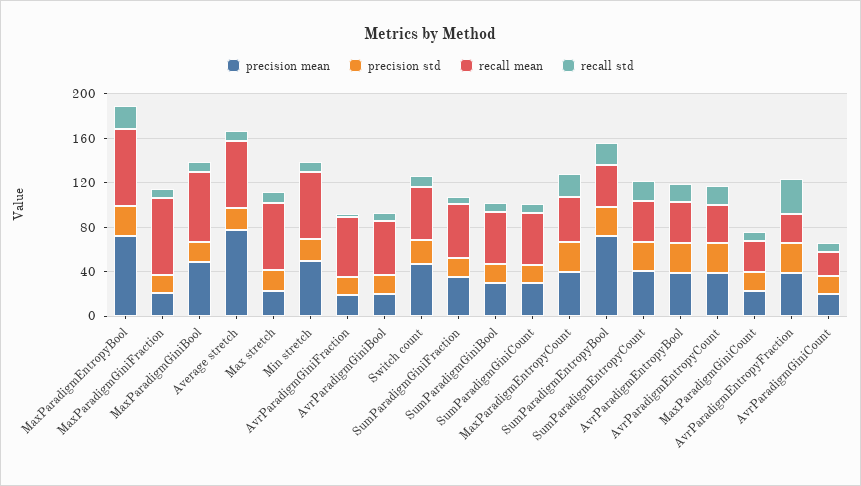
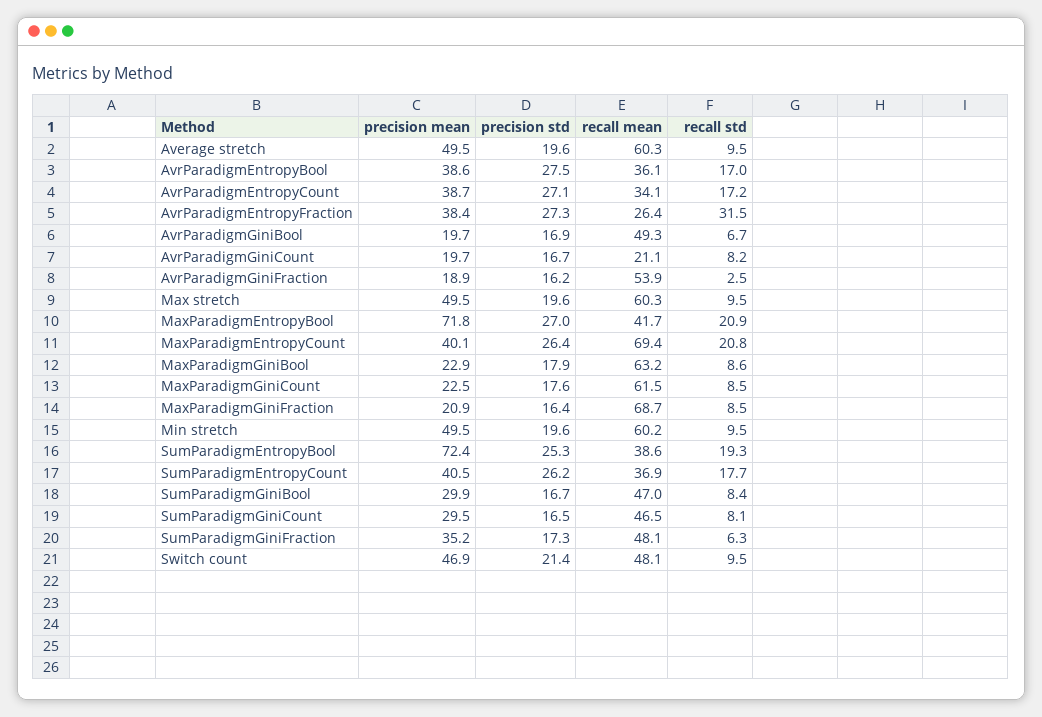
  {
    "precision mean": {
      "MaxParadigmEntropyBool": 71.8,
      "MaxParadigmGiniFraction": 20.9,
-     "MaxParadigmGiniBool": 50,
+     "MaxParadigmGiniBool": 22.9,
-     "Average stretch": 80,
+     "Average stretch": 49.5,
-     "Max stretch": 20,
+     "Max stretch": 49.5,
      "Min stretch": 49.5,
      "AvrParadigmGiniFraction": 18.9,
      "AvrParadigmGiniBool": 19.7,
      "Switch count": 46.9,
      "SumParadigmGiniFraction": 35.2,
      "SumParadigmGiniBool": 29.9,
      "SumParadigmGiniCount": 29.5,
      "MaxParadigmEntropyCount": 40.1,
      "SumParadigmEntropyBool": 72.4,
      "SumParadigmEntropyCount": 40.5,
      "AvrParadigmEntropyBool": 38.6,
      "AvrParadigmEntropyCount": 38.7,
      "MaxParadigmGiniCount": 22.5,
      "AvrParadigmEntropyFraction": 38.4,
      "AvrParadigmGiniCount": 19.7
    },
    "precision std": {
      "MaxParadigmEntropyBool": 27,
      "MaxParadigmGiniFraction": 16.4,
      "MaxParadigmGiniBool": 17.9,
      "Average stretch": 19.6,
      "Max stretch": 19.6,
      "Min stretch": 19.6,
      "AvrParadigmGiniFraction": 16.2,
      "AvrParadigmGiniBool": 16.9,
      "Switch count": 21.4,
      "SumParadigmGiniFraction": 17.3,
      "SumParadigmGiniBool": 16.7,
      "SumParadigmGiniCount": 16.5,
      "MaxParadigmEntropyCount": 26.4,
      "SumParadigmEntropyBool": 25.3,
      "SumParadigmEntropyCount": 26.2,
      "AvrParadigmEntropyBool": 27.5,
      "AvrParadigmEntropyCount": 27.1,
      "MaxParadigmGiniCount": 17.6,
      "AvrParadigmEntropyFraction": 27.3,
      "AvrParadigmGiniCount": 16.7
    },
    "recall mean": {
-     "MaxParadigmEntropyBool": 70,
+     "MaxParadigmEntropyBool": 41.7,
      "MaxParadigmGiniFraction": 68.7,
      "MaxParadigmGiniBool": 63.2,
      "Average stretch": 60.3,
      "Max stretch": 60.3,
      "Min stretch": 60.2,
      "AvrParadigmGiniFraction": 53.9,
      "AvrParadigmGiniBool": 49.3,
      "Switch count": 48.1,
      "SumParadigmGiniFraction": 48.1,
      "SumParadigmGiniBool": 47,
      "SumParadigmGiniCount": 46.5,
-     "MaxParadigmEntropyCount": 40,
+     "MaxParadigmEntropyCount": 69.4,
      "SumParadigmEntropyBool": 38.6,
      "SumParadigmEntropyCount": 36.9,
      "AvrParadigmEntropyBool": 36.1,
      "AvrParadigmEntropyCount": 34.1,
-     "MaxParadigmGiniCount": 30,
+     "MaxParadigmGiniCount": 61.5,
      "AvrParadigmEntropyFraction": 26.4,
      "AvrParadigmGiniCount": 21.1
    },
    "recall std": {
      "MaxParadigmEntropyBool": 20.9,
      "MaxParadigmGiniFraction": 8.5,
      "MaxParadigmGiniBool": 8.6,
      "Average stretch": 9.5,
      "Max stretch": 9.5,
      "Min stretch": 9.5,
      "AvrParadigmGiniFraction": 2.5,
      "AvrParadigmGiniBool": 6.7,
      "Switch count": 9.5,
      "SumParadigmGiniFraction": 6.3,
      "SumParadigmGiniBool": 8.4,
      "SumParadigmGiniCount": 8.1,
      "MaxParadigmEntropyCount": 20.8,
      "SumParadigmEntropyBool": 19.3,
      "SumParadigmEntropyCount": 17.7,
      "AvrParadigmEntropyBool": 17,
      "AvrParadigmEntropyCount": 17.2,
      "MaxParadigmGiniCount": 8.5,
      "AvrParadigmEntropyFraction": 31.5,
      "AvrParadigmGiniCount": 8.2
    }
  }

